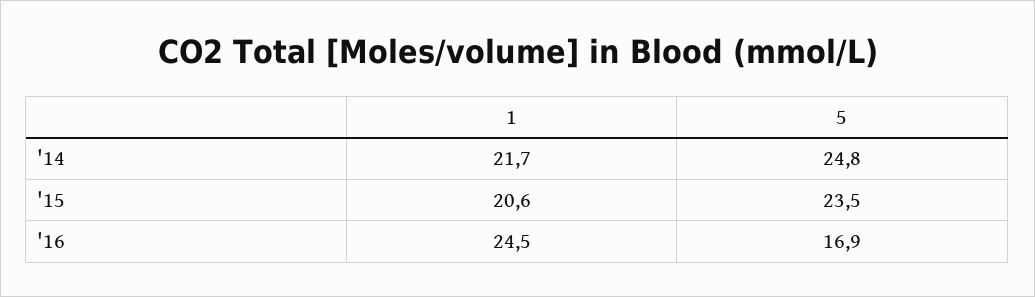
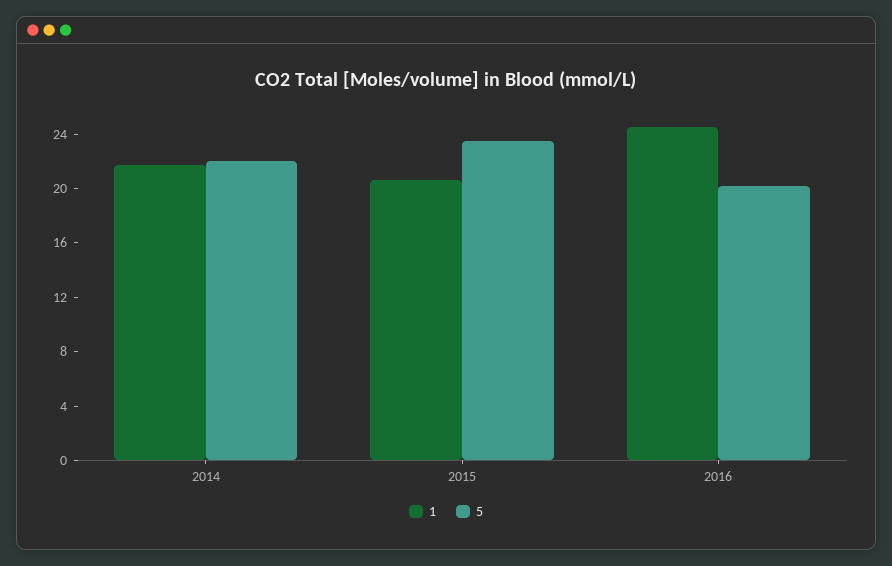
  {
    "1": {
      "'14": 21.7,
      "'15": 20.6,
      "'16": 24.5
    },
    "5": {
-     "'14": 24.8,
+     "'14": 22,
      "'15": 23.5,
-     "'16": 16.9
+     "'16": 20
    }
  }

